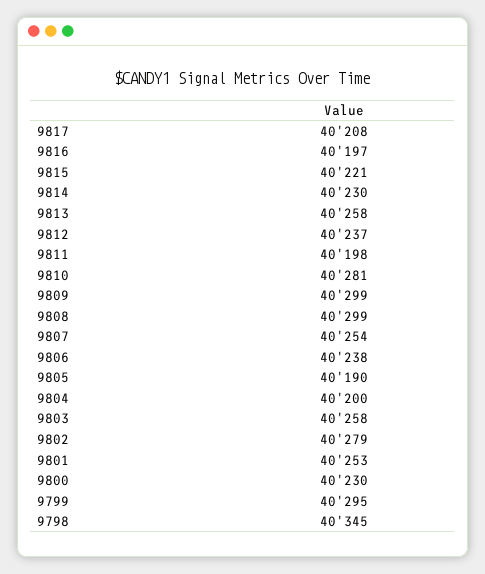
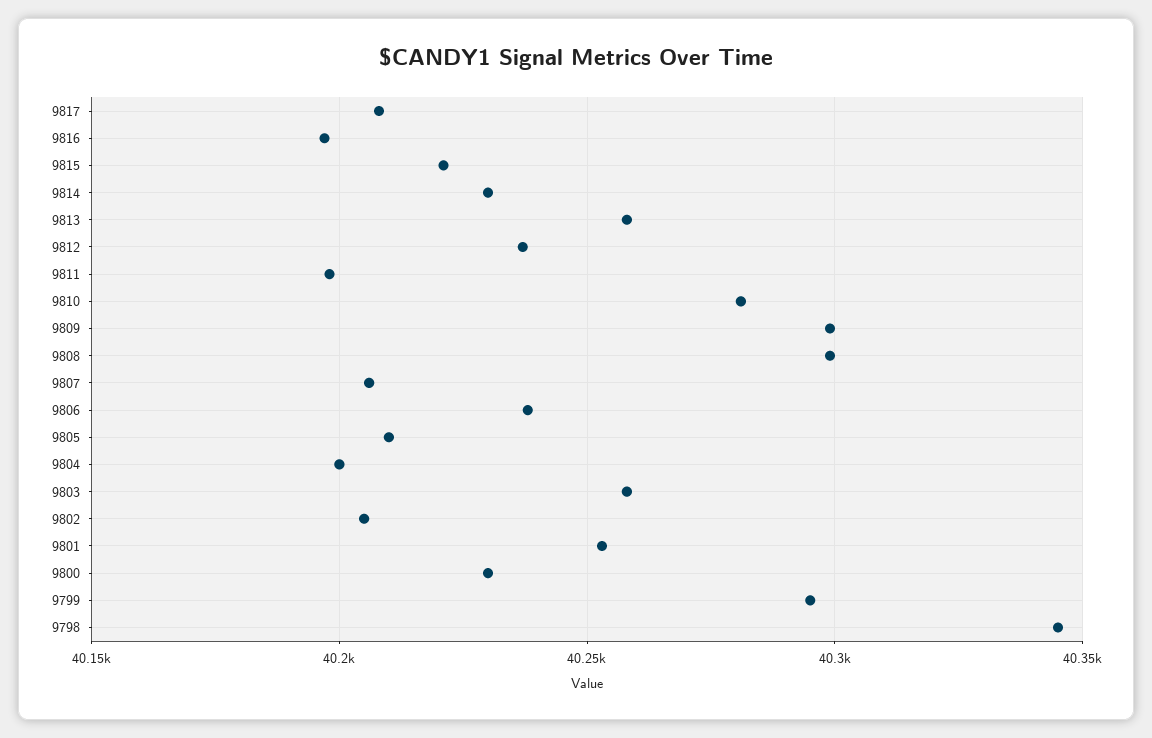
  {
    "9817": 40208,
    "9816": 40197,
    "9815": 40221,
    "9814": 40230,
    "9813": 40258,
    "9812": 40237,
    "9811": 40198,
    "9810": 40281,
    "9809": 40299,
    "9808": 40299,
-   "9807": 40254,
+   "9807": 40205,
    "9806": 40238,
-   "9805": 40190,
+   "9805": 40210,
    "9804": 40200,
    "9803": 40258,
-   "9802": 40279,
+   "9802": 40205,
    "9801": 40253,
    "9800": 40230,
    "9799": 40295,
    "9798": 40345
  }

